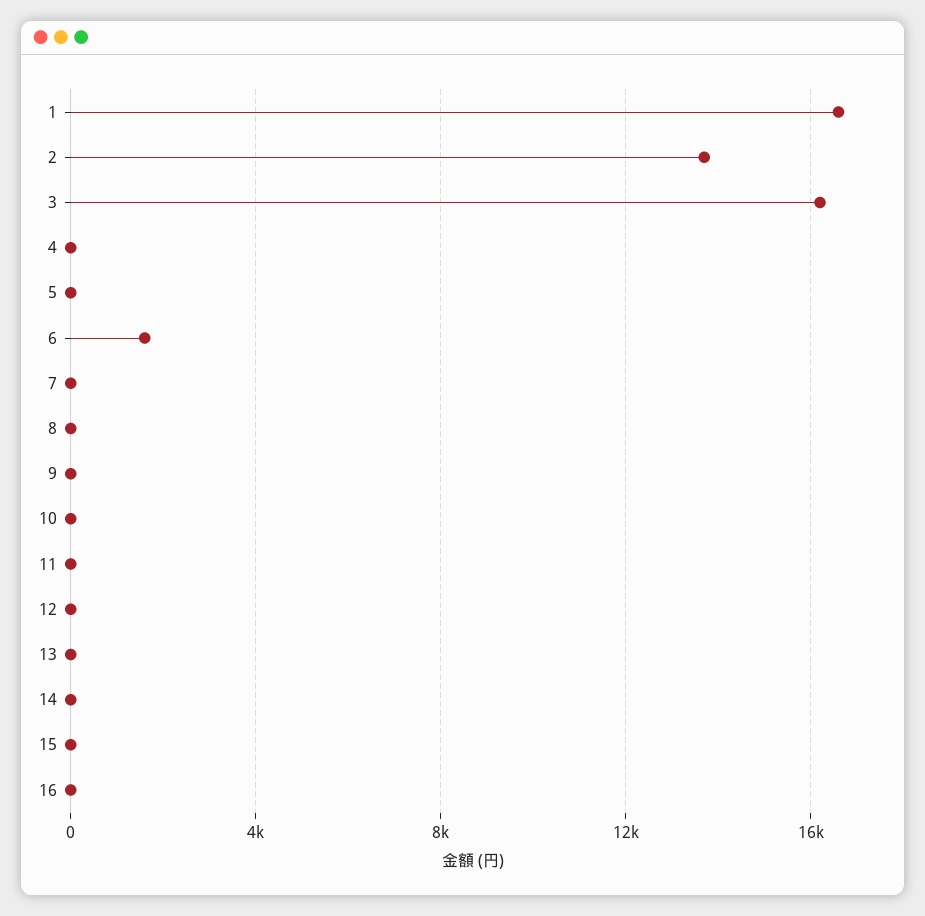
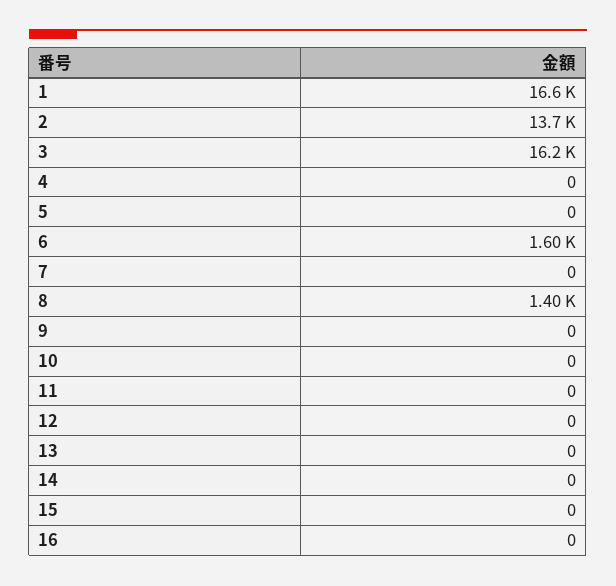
  {
    "1": 16600,
    "2": 13700,
    "3": 16200,
    "4": 0,
    "5": 0,
    "6": 1600,
    "7": 0,
-   "8": 0,
+   "8": 1400,
    "9": 0,
    "10": 0,
    "11": 0,
    "12": 0,
    "13": 0,
    "14": 0,
    "15": 0,
    "16": 0
  }

